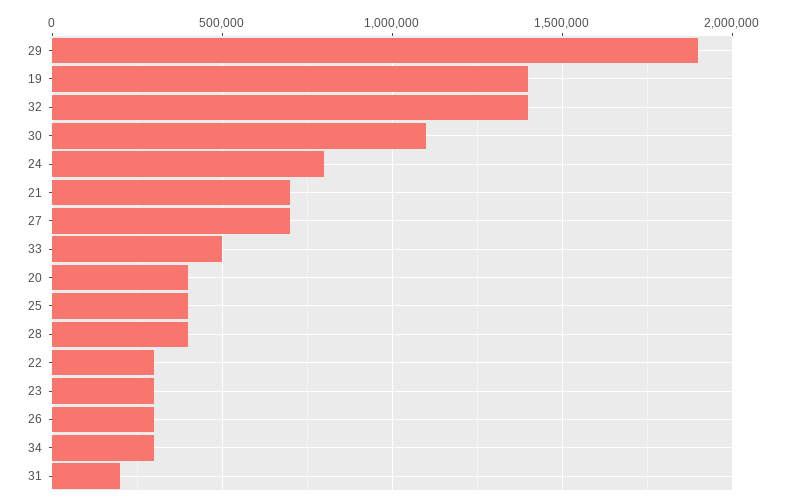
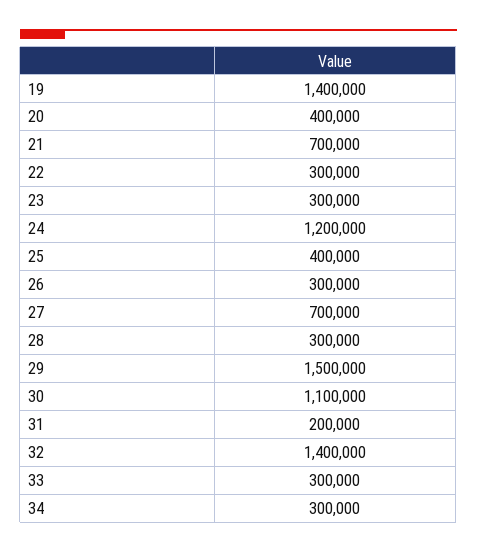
  {
-   "29": 1900000,
+   "29": 1500000,
    "19": 1400000,
    "32": 1400000,
    "30": 1100000,
-   "24": 800000,
+   "24": 1200000,
    "21": 700000,
    "27": 700000,
-   "33": 500000,
+   "33": 300000,
    "20": 400000,
    "25": 400000,
-   "28": 400000,
+   "28": 300000,
    "22": 300000,
    "23": 300000,
    "26": 300000,
    "34": 300000,
    "31": 200000
  }

